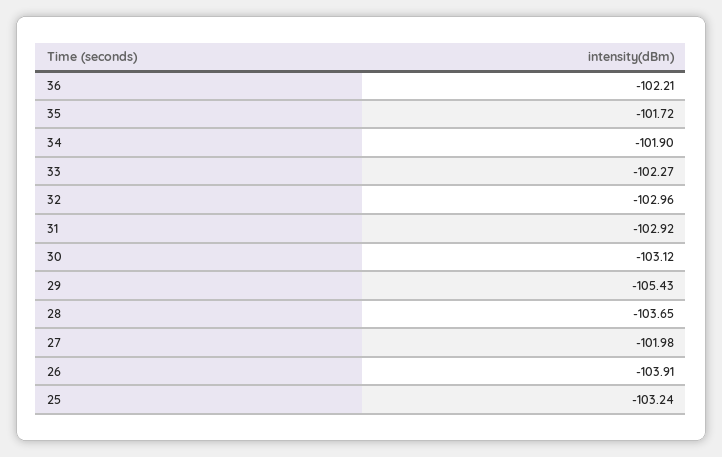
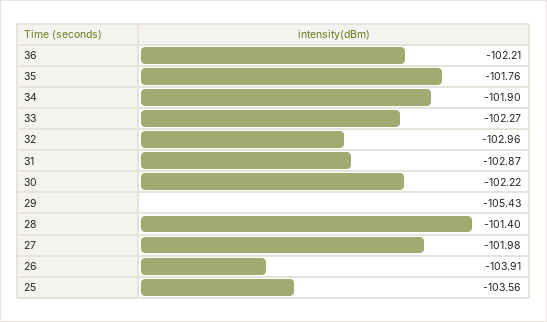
  {
    "36": -102.21,
-   "35": -101.72,
+   "35": -101.76,
    "34": -101.9,
    "33": -102.27,
    "32": -102.96,
-   "31": -102.92,
+   "31": -102.87,
-   "30": -103.12,
+   "30": -102.22,
    "29": -105.43,
-   "28": -103.65,
+   "28": -101.4,
    "27": -101.98,
    "26": -103.91,
-   "25": -103.24
+   "25": -103.56
  }

